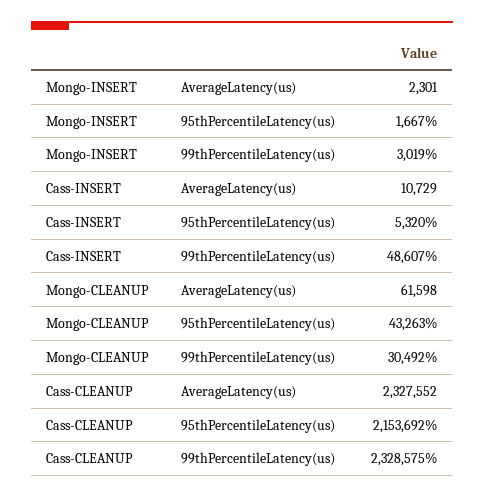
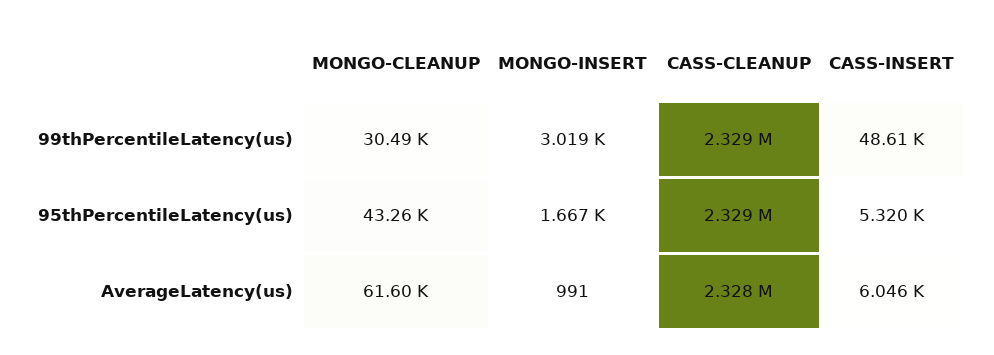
  {
    "Mongo-INSERT": {
-     "AverageLatency(us)": 2301,
+     "AverageLatency(us)": 991,
      "95thPercentileLatency(us)": 1667,
      "99thPercentileLatency(us)": 3019
    },
    "Cass-INSERT": {
-     "AverageLatency(us)": 10729,
+     "AverageLatency(us)": 6046,
      "95thPercentileLatency(us)": 5320,
      "99thPercentileLatency(us)": 48607
    },
    "Mongo-CLEANUP": {
      "AverageLatency(us)": 61598,
      "95thPercentileLatency(us)": 43263,
      "99thPercentileLatency(us)": 30492
    },
    "Cass-CLEANUP": {
      "AverageLatency(us)": 2327552,
-     "95thPercentileLatency(us)": 2153692,
+     "95thPercentileLatency(us)": 2329000,
      "99thPercentileLatency(us)": 2328575
    }
  }

